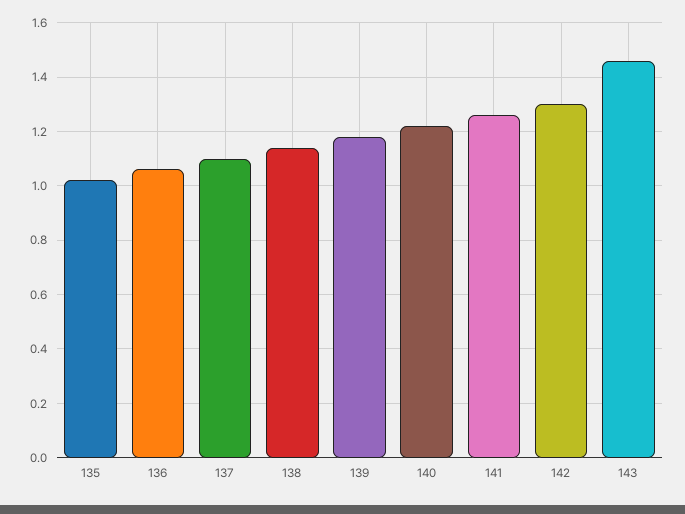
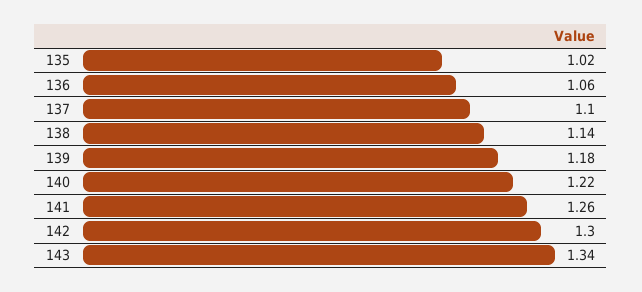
  {
    "135": 1.02,
    "136": 1.06,
    "137": 1.1,
    "138": 1.14,
    "139": 1.18,
    "140": 1.22,
    "141": 1.26,
    "142": 1.3,
-   "143": 1.45
+   "143": 1.34
  }

